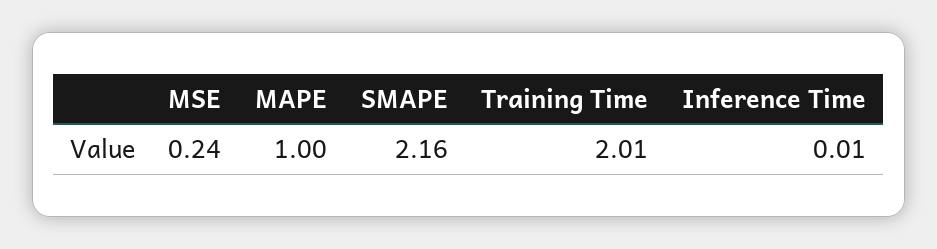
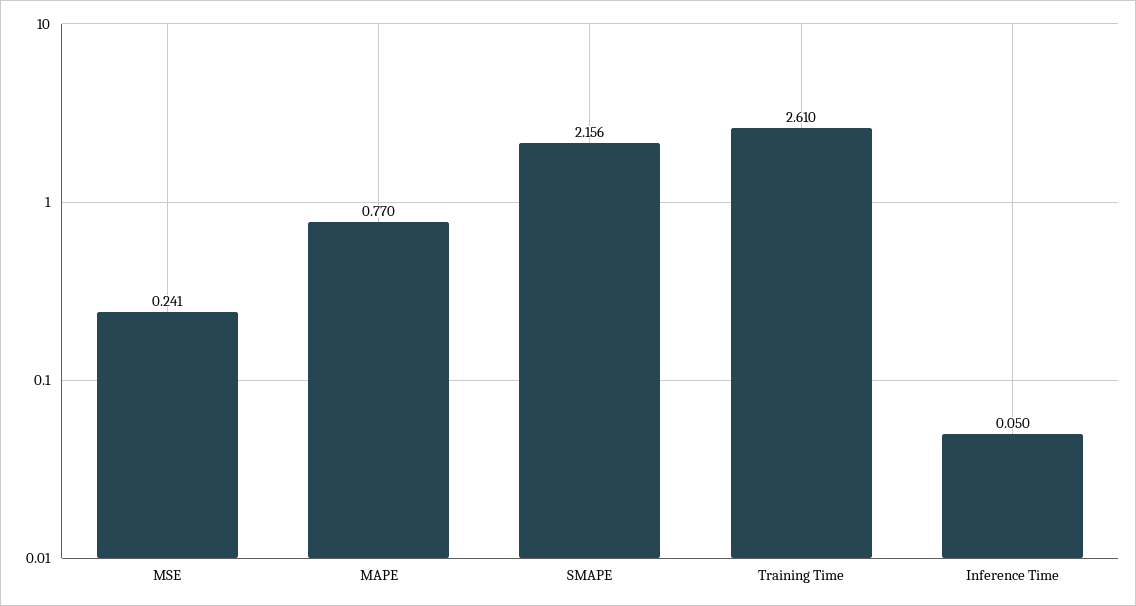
  {
    "MSE": 0.241,
-   "MAPE": 1,
+   "MAPE": 0.77,
    "SMAPE": 2.156,
-   "Training Time": 2.01,
+   "Training Time": 2.61,
-   "Inference Time": 0.01
+   "Inference Time": 0.05
  }

